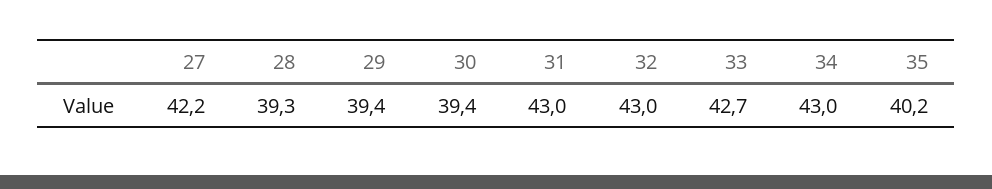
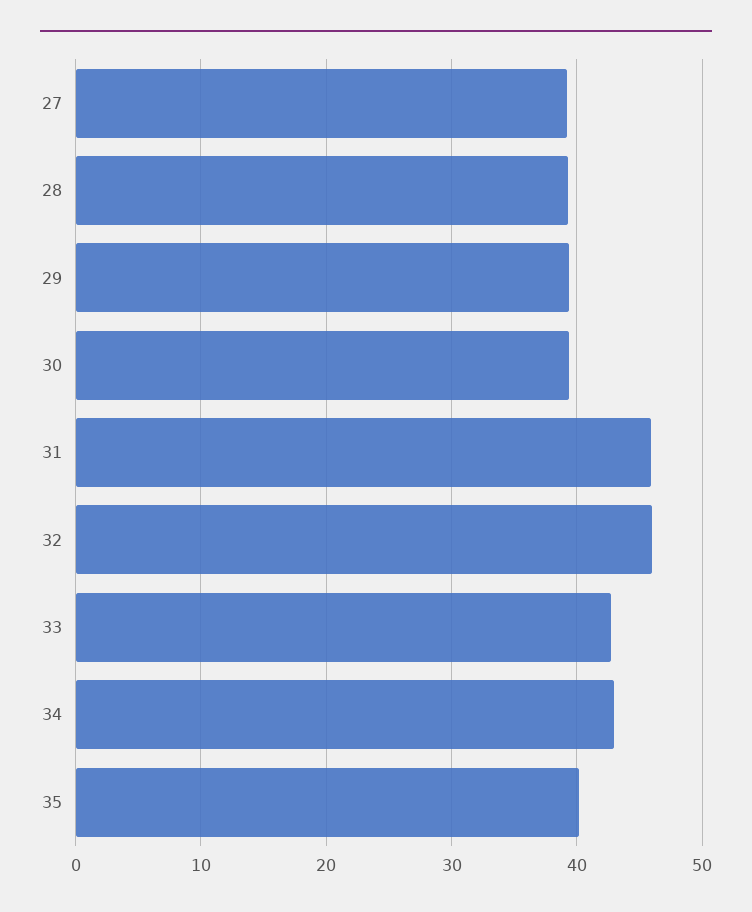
  {
-   "27": 42.2,
+   "27": 39,
    "28": 39.3,
    "29": 39.4,
    "30": 39.4,
-   "31": 43,
+   "31": 46,
-   "32": 43,
+   "32": 46,
    "33": 42.7,
    "34": 43,
    "35": 40.2
  }

